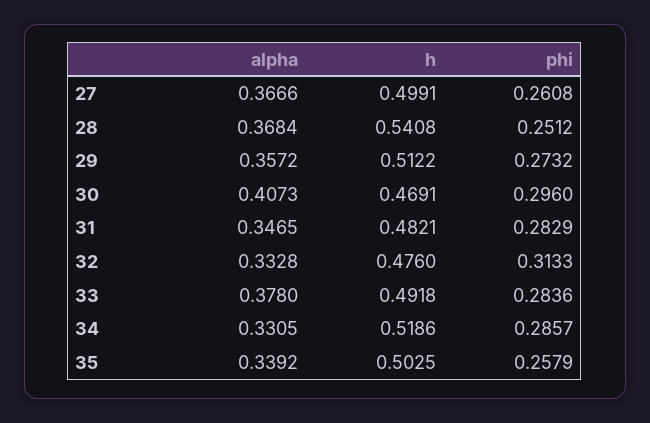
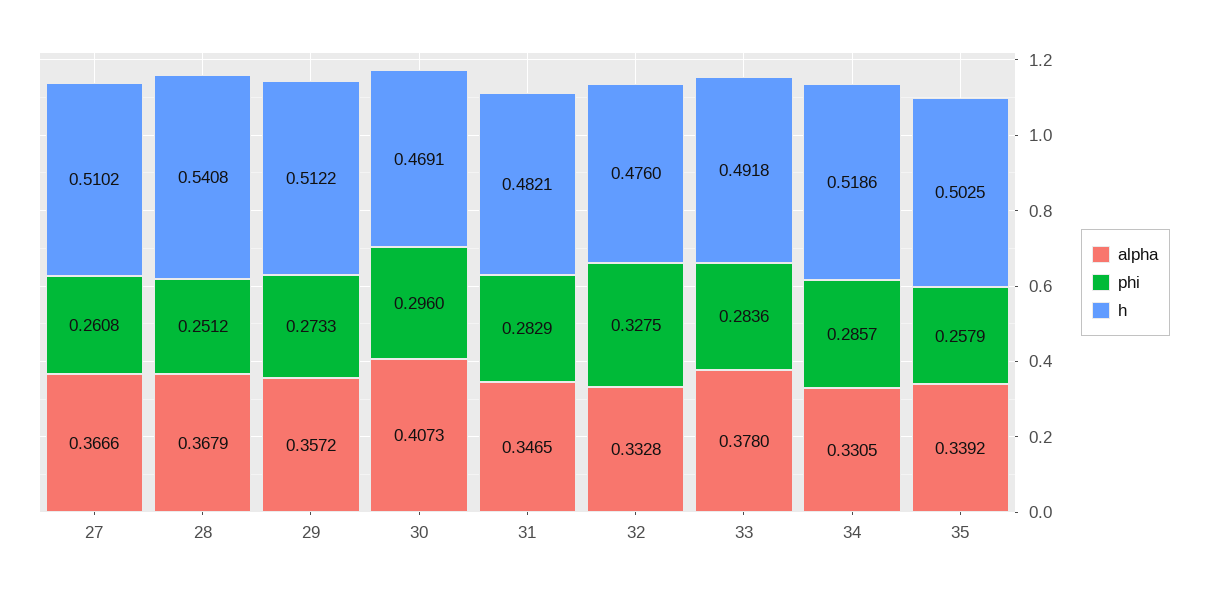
  {
    "alpha": {
      "27": 0.3666,
-     "28": 0.3684,
+     "28": 0.3679,
      "29": 0.3572,
      "30": 0.4073,
      "31": 0.3465,
      "32": 0.3328,
      "33": 0.378,
      "34": 0.3305,
      "35": 0.3392
    },
    "h": {
-     "27": 0.4991,
+     "27": 0.5102,
      "28": 0.5408,
      "29": 0.5122,
      "30": 0.4691,
      "31": 0.4821,
      "32": 0.476,
      "33": 0.4918,
      "34": 0.5186,
      "35": 0.5025
    },
    "phi": {
      "27": 0.2608,
      "28": 0.2512,
-     "29": 0.2732,
+     "29": 0.2733,
      "30": 0.296,
      "31": 0.2829,
-     "32": 0.3133,
+     "32": 0.3275,
      "33": 0.2836,
      "34": 0.2857,
      "35": 0.2579
    }
  }

